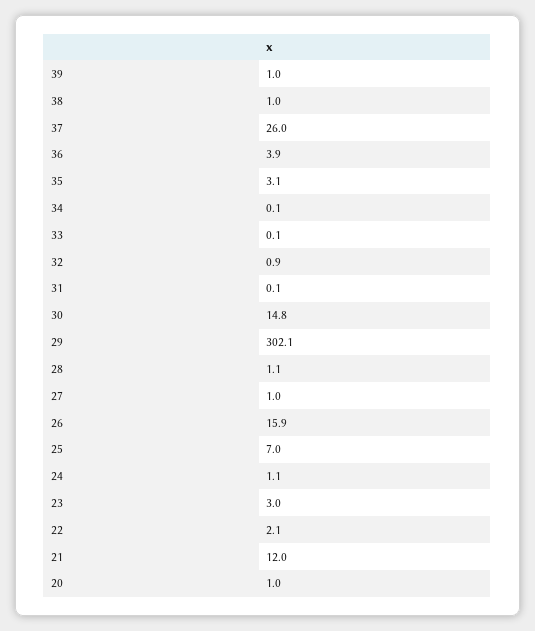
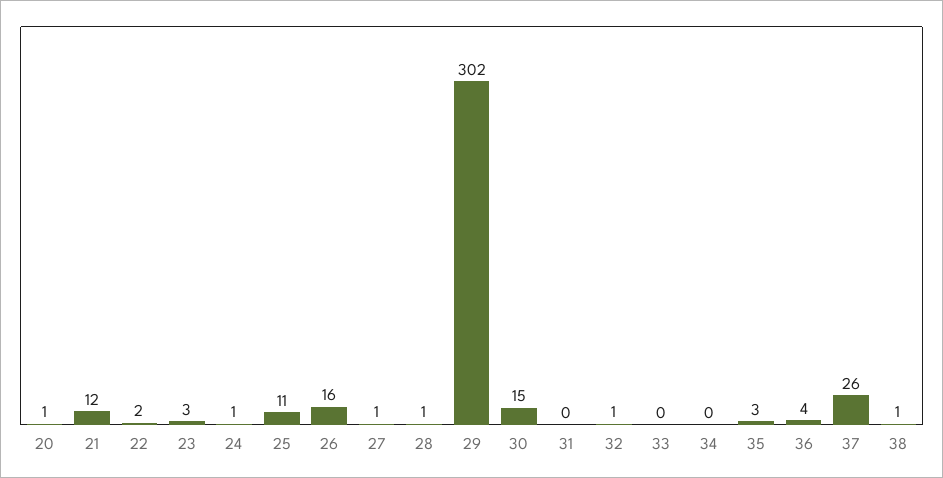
  {
-   "39": 1,
    "38": 1,
    "37": 26,
    "36": 3.9,
    "35": 3.1,
    "34": 0.1,
    "33": 0.1,
    "32": 0.9,
    "31": 0.1,
    "30": 14.8,
    "29": 302.1,
    "28": 1.1,
    "27": 1,
    "26": 15.9,
-   "25": 7,
+   "25": 11,
    "24": 1.1,
    "23": 3,
    "22": 2.1,
    "21": 12,
    "20": 1
  }

